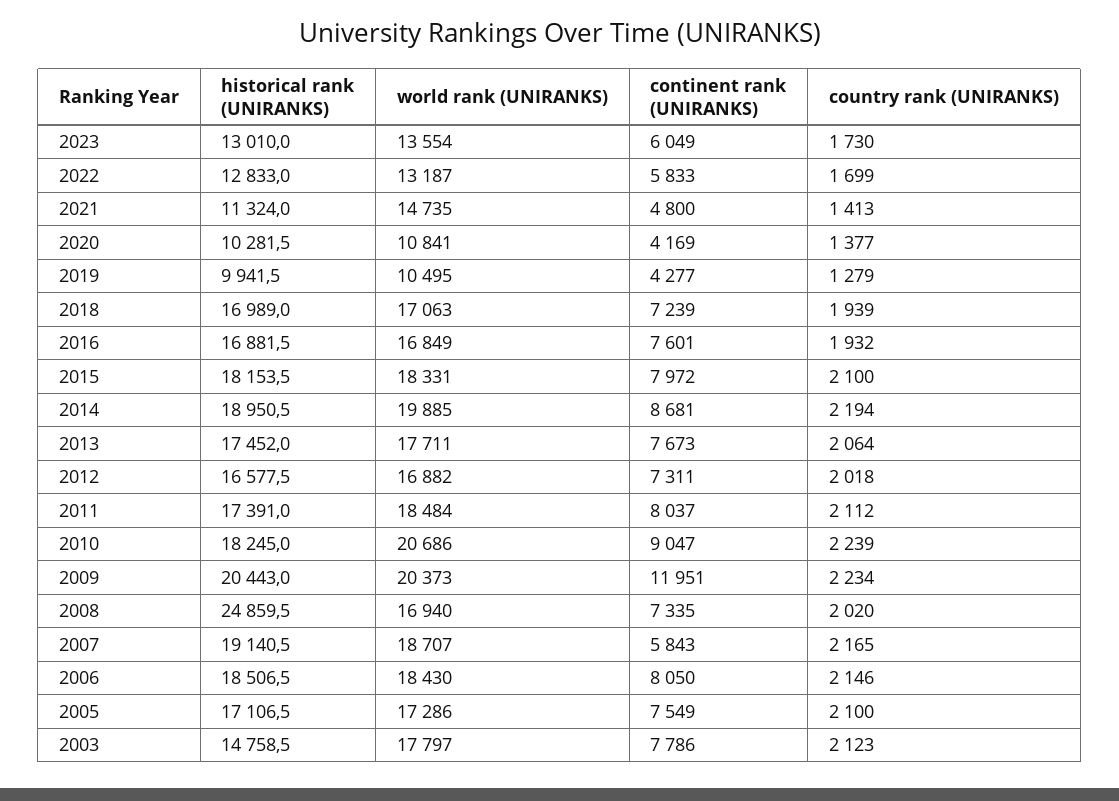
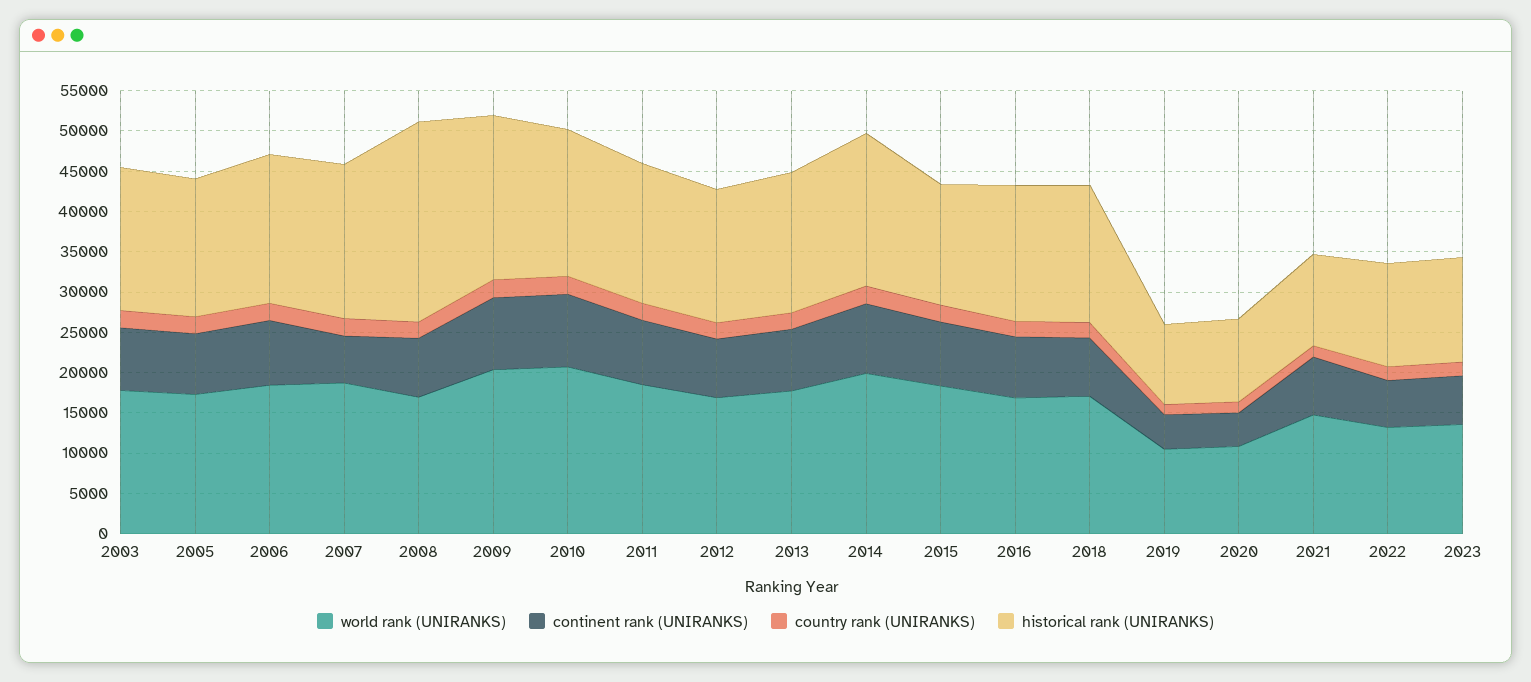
  {
    "historical rank (UNIRANKS)": {
      "2023": 13010,
      "2022": 12833,
      "2021": 11324,
      "2020": 10281.5,
      "2019": 9941.5,
      "2018": 16989,
      "2016": 16881.5,
-     "2015": 18153.5,
+     "2015": 15000,
      "2014": 18950.5,
      "2013": 17452,
      "2012": 16577.5,
      "2011": 17391,
      "2010": 18245,
      "2009": 20443,
      "2008": 24859.5,
      "2007": 19140.5,
      "2006": 18506.5,
      "2005": 17106.5,
-     "2003": 14758.5
+     "2003": 18000
    },
    "world rank (UNIRANKS)": {
      "2023": 13554,
      "2022": 13187,
      "2021": 14735,
      "2020": 10841,
      "2019": 10495,
      "2018": 17063,
      "2016": 16849,
      "2015": 18331,
      "2014": 19885,
      "2013": 17711,
      "2012": 16882,
      "2011": 18484,
      "2010": 20686,
      "2009": 20373,
      "2008": 16940,
      "2007": 18707,
      "2006": 18430,
      "2005": 17286,
      "2003": 17797
    },
    "continent rank (UNIRANKS)": {
      "2023": 6049,
      "2022": 5833,
-     "2021": 4800,
+     "2021": 7000,
      "2020": 4169,
      "2019": 4277,
      "2018": 7239,
      "2016": 7601,
      "2015": 7972,
      "2014": 8681,
      "2013": 7673,
      "2012": 7311,
      "2011": 8037,
      "2010": 9047,
-     "2009": 11951,
+     "2009": 9000,
      "2008": 7335,
      "2007": 5843,
      "2006": 8050,
      "2005": 7549,
      "2003": 7786
    },
    "country rank (UNIRANKS)": {
      "2023": 1730,
      "2022": 1699,
      "2021": 1413,
      "2020": 1377,
      "2019": 1279,
      "2018": 1939,
      "2016": 1932,
      "2015": 2100,
      "2014": 2194,
      "2013": 2064,
      "2012": 2018,
      "2011": 2112,
      "2010": 2239,
      "2009": 2234,
      "2008": 2020,
      "2007": 2165,
      "2006": 2146,
      "2005": 2100,
      "2003": 2123
    }
  }

